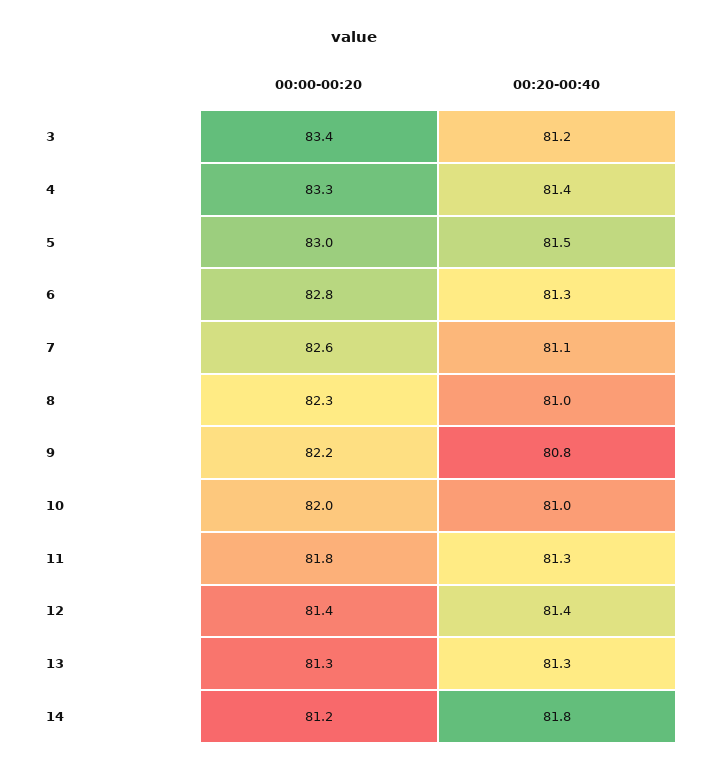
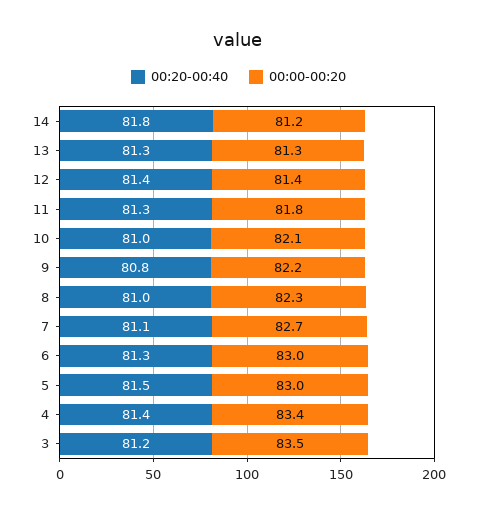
  {
    "00:00-00:20": {
-     "3": 83.4,
+     "3": 83.5,
-     "4": 83.3,
+     "4": 83.4,
      "5": 83,
-     "6": 82.8,
+     "6": 83,
-     "7": 82.6,
+     "7": 82.7,
      "8": 82.3,
      "9": 82.2,
-     "10": 82,
+     "10": 82.1,
      "11": 81.8,
      "12": 81.4,
      "13": 81.3,
      "14": 81.2
    },
    "00:20-00:40": {
      "3": 81.2,
      "4": 81.4,
      "5": 81.5,
      "6": 81.3,
      "7": 81.1,
      "8": 81,
      "9": 80.8,
      "10": 81,
      "11": 81.3,
      "12": 81.4,
      "13": 81.3,
      "14": 81.8
    }
  }

